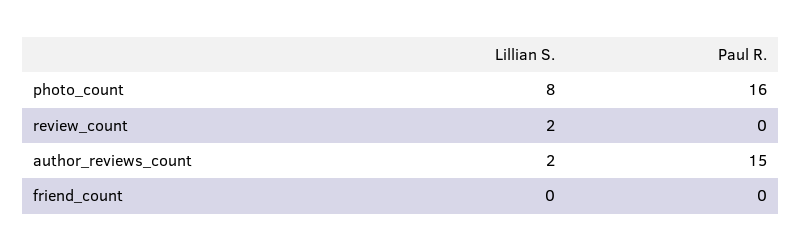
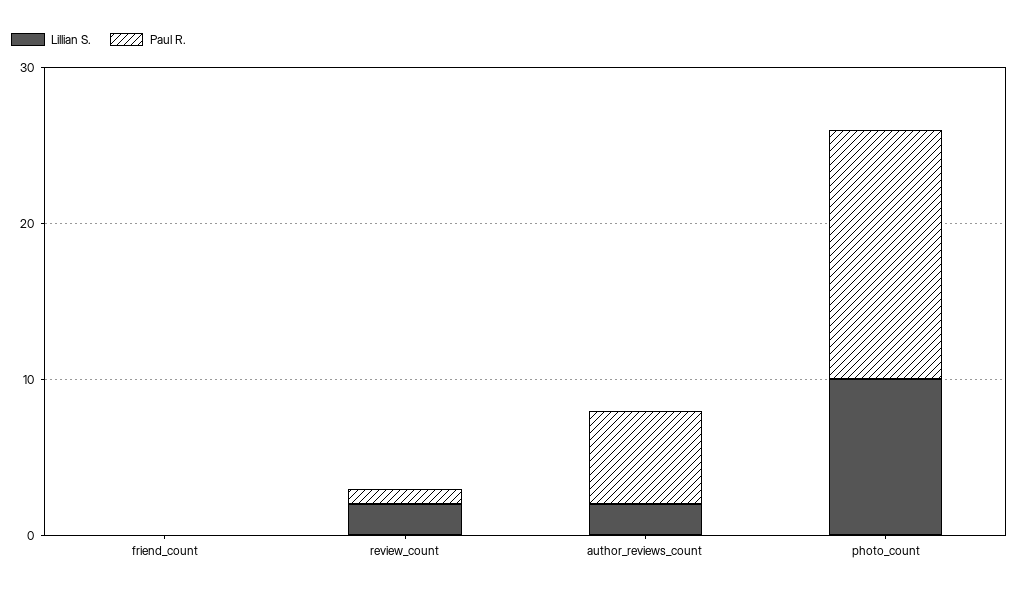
  {
    "Lillian S.": {
-     "photo_count": 8,
+     "photo_count": 10,
      "review_count": 2,
      "author_reviews_count": 2,
      "friend_count": 0
    },
    "Paul R.": {
      "photo_count": 16,
-     "review_count": 0,
+     "review_count": 1,
-     "author_reviews_count": 15,
+     "author_reviews_count": 6,
      "friend_count": 0
    }
  }

